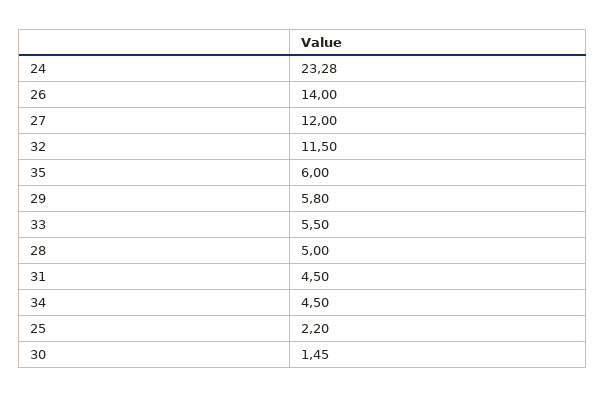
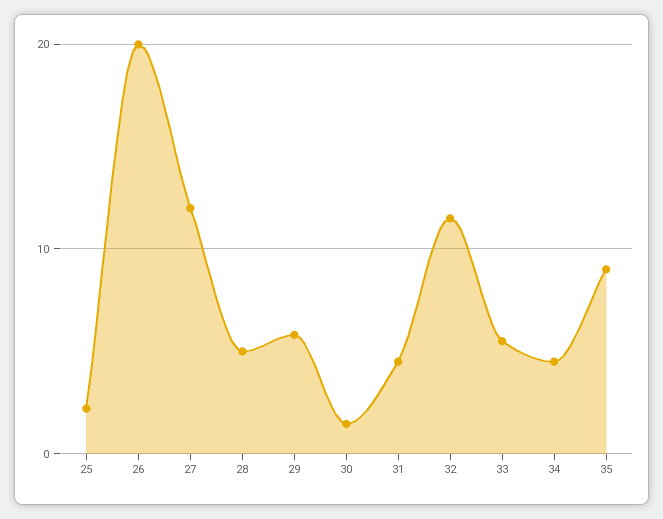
  {
-   "24": 23.28,
-   "26": 14,
+   "26": 20,
    "27": 12,
    "32": 11.5,
-   "35": 6,
+   "35": 9,
    "29": 5.8,
    "33": 5.5,
    "28": 5,
    "31": 4.5,
    "34": 4.5,
    "25": 2.2,
    "30": 1.45
  }

